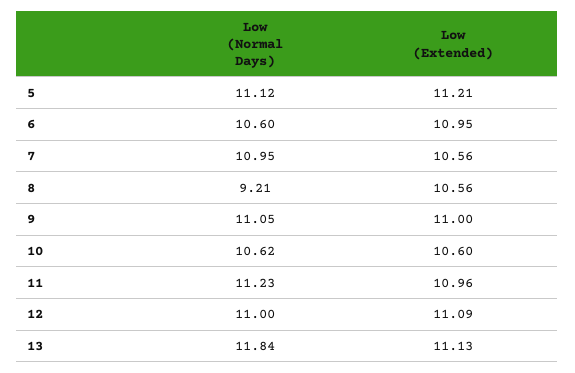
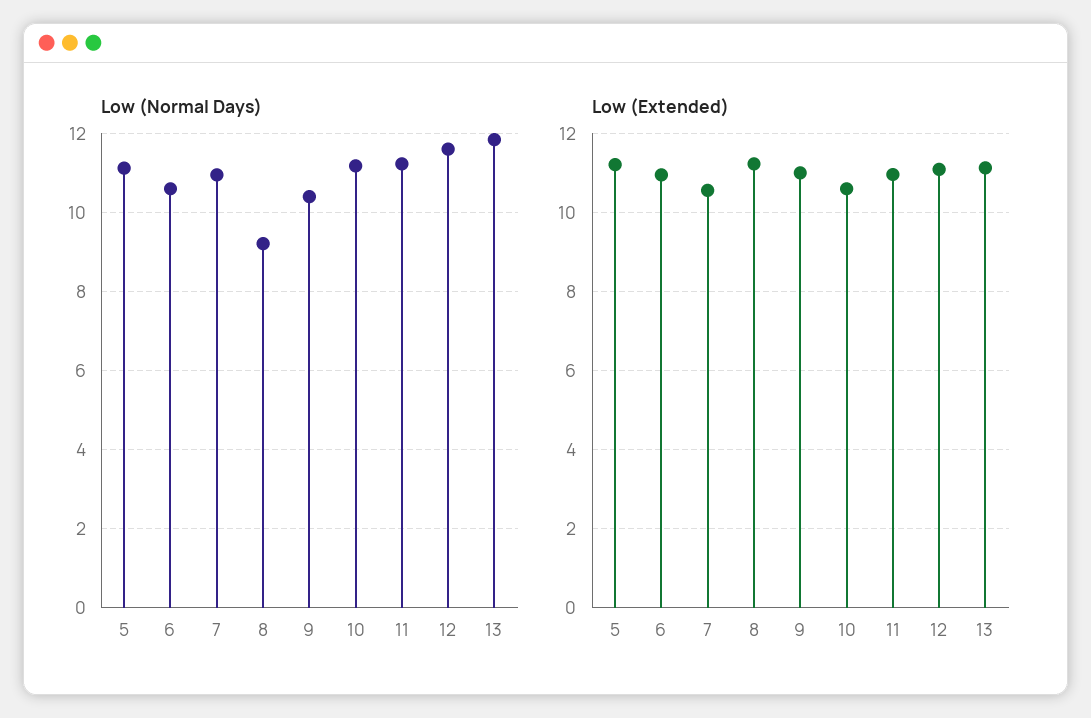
  {
    "Low (Normal Days)": {
      "5": 11.12,
      "6": 10.6,
      "7": 10.95,
      "8": 9.21,
-     "9": 11.05,
+     "9": 10.4,
-     "10": 10.62,
+     "10": 11.2,
      "11": 11.23,
-     "12": 11,
+     "12": 11.6,
      "13": 11.84
    },
    "Low (Extended)": {
      "5": 11.21,
      "6": 10.95,
      "7": 10.56,
-     "8": 10.56,
+     "8": 11.2,
      "9": 11,
      "10": 10.6,
      "11": 10.96,
      "12": 11.09,
      "13": 11.13
    }
  }

